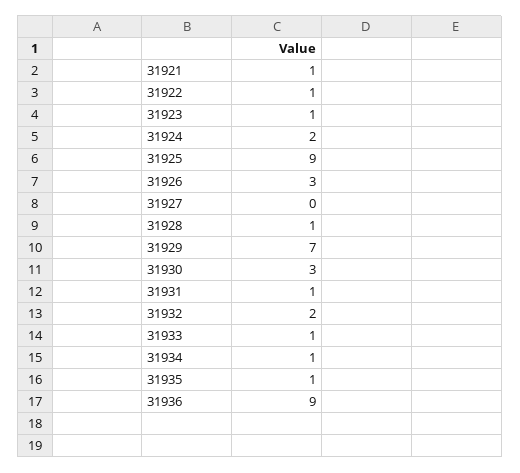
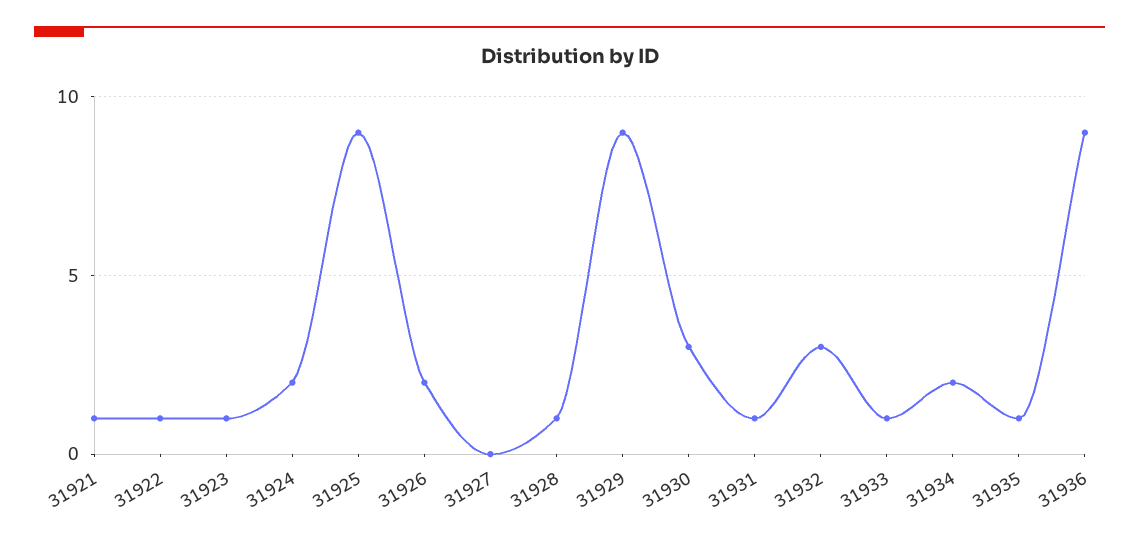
  {
    "31921": 1,
    "31922": 1,
    "31923": 1,
    "31924": 2,
    "31925": 9,
-   "31926": 3,
+   "31926": 2,
    "31927": 0,
    "31928": 1,
-   "31929": 7,
+   "31929": 9,
    "31930": 3,
    "31931": 1,
-   "31932": 2,
+   "31932": 3,
    "31933": 1,
-   "31934": 1,
+   "31934": 2,
    "31935": 1,
    "31936": 9
  }

